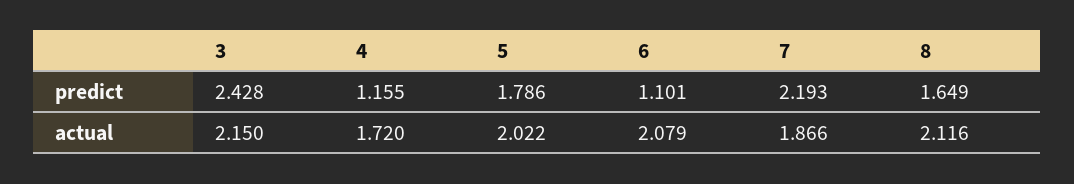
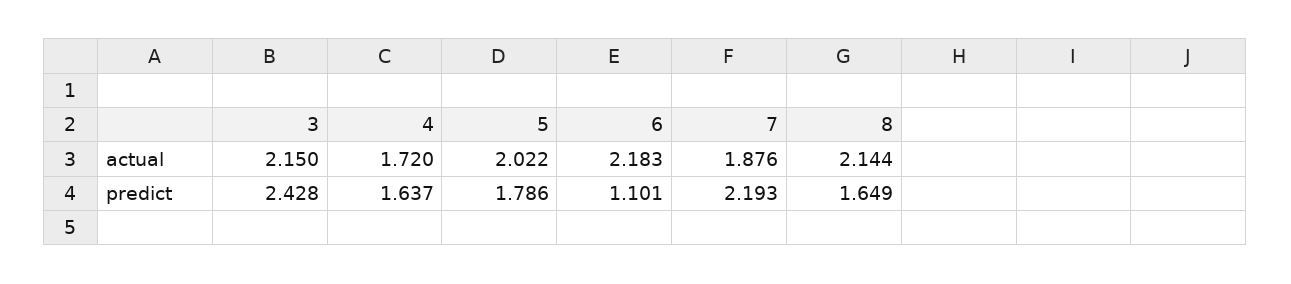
  {
    "3": {
      "predict": 2.428,
      "actual": 2.15
    },
    "4": {
-     "predict": 1.155,
+     "predict": 1.637,
      "actual": 1.72
    },
    "5": {
      "predict": 1.786,
      "actual": 2.022
    },
    "6": {
      "predict": 1.101,
-     "actual": 2.079
+     "actual": 2.183
    },
    "7": {
      "predict": 2.193,
-     "actual": 1.866
+     "actual": 1.876
    },
    "8": {
      "predict": 1.649,
-     "actual": 2.116
+     "actual": 2.144
    }
  }

